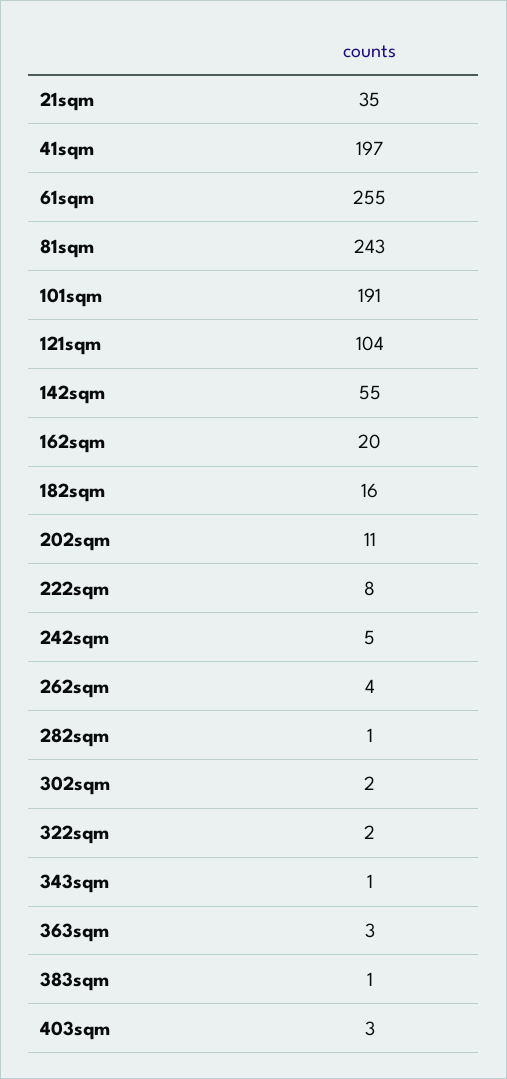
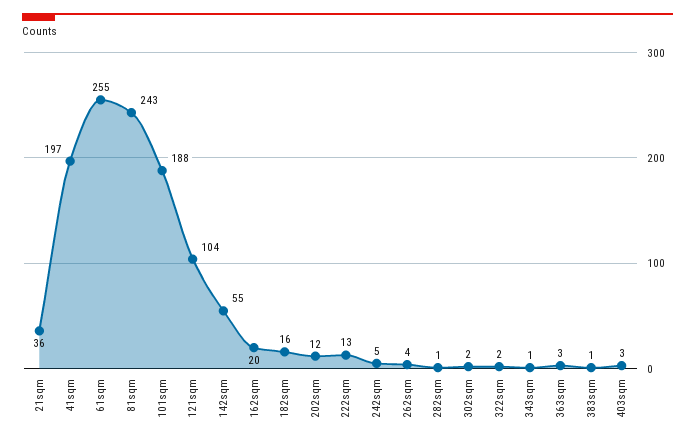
  {
-   "21sqm": 35,
+   "21sqm": 36,
    "41sqm": 197,
    "61sqm": 255,
    "81sqm": 243,
-   "101sqm": 191,
+   "101sqm": 188,
    "121sqm": 104,
    "142sqm": 55,
    "162sqm": 20,
    "182sqm": 16,
-   "202sqm": 11,
+   "202sqm": 12,
-   "222sqm": 8,
+   "222sqm": 13,
    "242sqm": 5,
    "262sqm": 4,
    "282sqm": 1,
    "302sqm": 2,
    "322sqm": 2,
    "343sqm": 1,
    "363sqm": 3,
    "383sqm": 1,
    "403sqm": 3
  }

